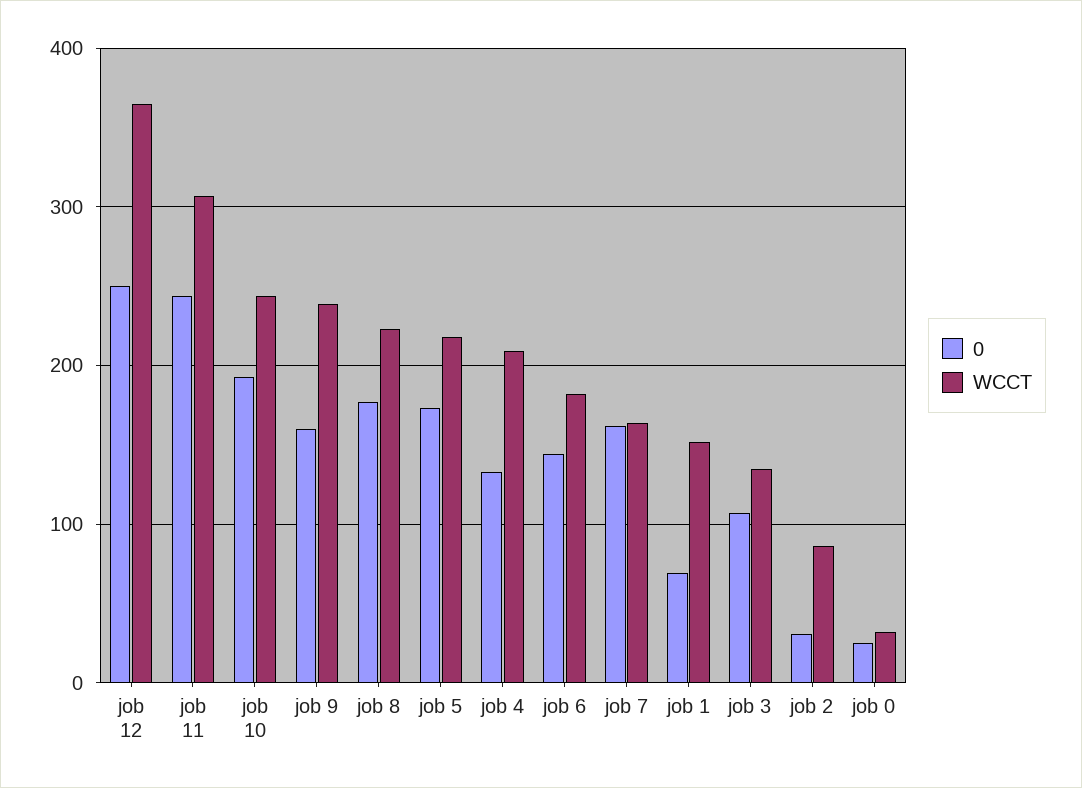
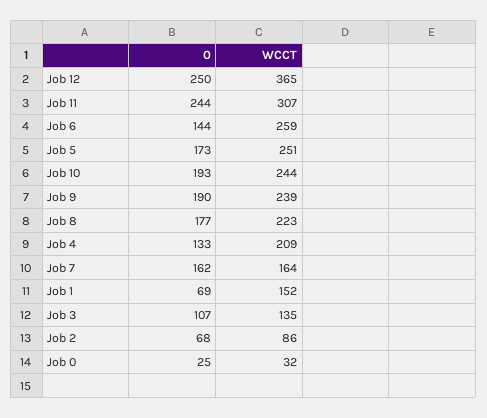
  {
    "0": {
      "job 12": 250,
      "job 11": 244,
      "job 10": 193,
-     "job 9": 160,
+     "job 9": 190,
      "job 8": 177,
      "job 5": 173,
      "job 4": 133,
      "job 6": 144,
      "job 7": 162,
      "job 1": 69,
      "job 3": 107,
-     "job 2": 30,
+     "job 2": 68,
      "job 0": 25
    },
    "WCCT": {
      "job 12": 365,
      "job 11": 307,
      "job 10": 244,
      "job 9": 239,
      "job 8": 223,
-     "job 5": 220,
+     "job 5": 251,
      "job 4": 209,
-     "job 6": 180,
+     "job 6": 259,
      "job 7": 164,
      "job 1": 152,
      "job 3": 135,
      "job 2": 86,
      "job 0": 32
    }
  }

